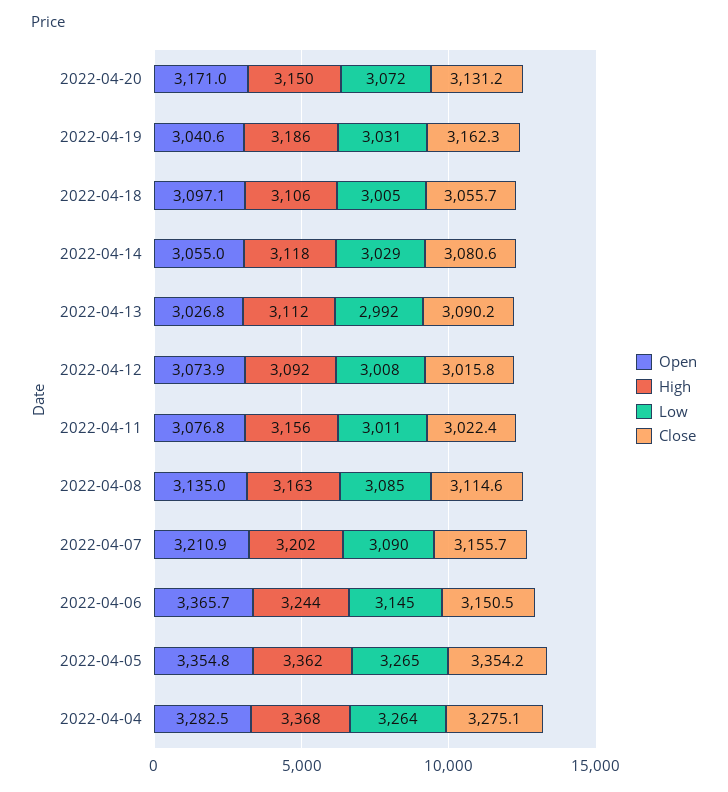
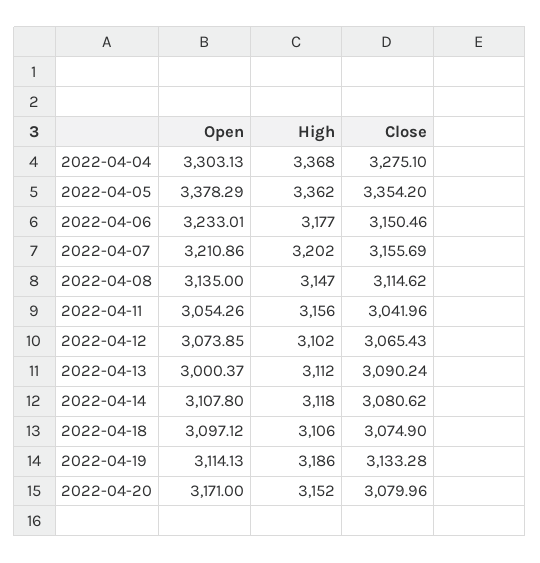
  {
    "Open": {
      "2022-04-20": 3171,
-     "2022-04-19": 3040.6,
+     "2022-04-19": 3114.13,
      "2022-04-18": 3097.12,
-     "2022-04-14": 3055,
+     "2022-04-14": 3107.8,
-     "2022-04-13": 3026.8,
+     "2022-04-13": 3000.37,
      "2022-04-12": 3073.85,
-     "2022-04-11": 3076.8,
+     "2022-04-11": 3054.26,
      "2022-04-08": 3135,
      "2022-04-07": 3210.86,
-     "2022-04-06": 3365.7,
+     "2022-04-06": 3233.01,
-     "2022-04-05": 3354.8,
+     "2022-04-05": 3378.29,
-     "2022-04-04": 3282.5
+     "2022-04-04": 3303.13
    },
    "High": {
-     "2022-04-20": 3150,
+     "2022-04-20": 3152,
      "2022-04-19": 3186,
      "2022-04-18": 3106,
      "2022-04-14": 3118,
      "2022-04-13": 3112,
-     "2022-04-12": 3092,
+     "2022-04-12": 3102,
      "2022-04-11": 3156,
-     "2022-04-08": 3163,
+     "2022-04-08": 3147,
      "2022-04-07": 3202,
-     "2022-04-06": 3244,
+     "2022-04-06": 3177,
      "2022-04-05": 3362,
      "2022-04-04": 3368
    },
-   "Low": {
-     "2022-04-20": 3072,
-     "2022-04-19": 3031,
-     "2022-04-18": 3005,
-     "2022-04-14": 3029,
-     "2022-04-13": 2992,
-     "2022-04-12": 3008,
-     "2022-04-11": 3011,
-     "2022-04-08": 3085,
-     "2022-04-07": 3090,
-     "2022-04-06": 3145,
-     "2022-04-05": 3265,
-     "2022-04-04": 3264
-   },
    "Close": {
-     "2022-04-20": 3131.2,
+     "2022-04-20": 3079.96,
-     "2022-04-19": 3162.3,
+     "2022-04-19": 3133.28,
-     "2022-04-18": 3055.7,
+     "2022-04-18": 3074.9,
      "2022-04-14": 3080.62,
      "2022-04-13": 3090.24,
-     "2022-04-12": 3015.8,
+     "2022-04-12": 3065.43,
-     "2022-04-11": 3022.4,
+     "2022-04-11": 3041.96,
      "2022-04-08": 3114.62,
      "2022-04-07": 3155.69,
      "2022-04-06": 3150.46,
      "2022-04-05": 3354.2,
      "2022-04-04": 3275.1
    }
  }

